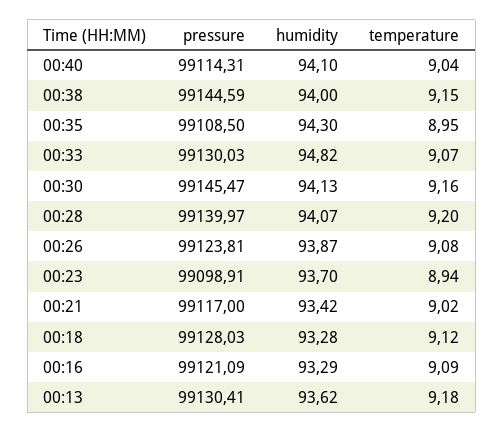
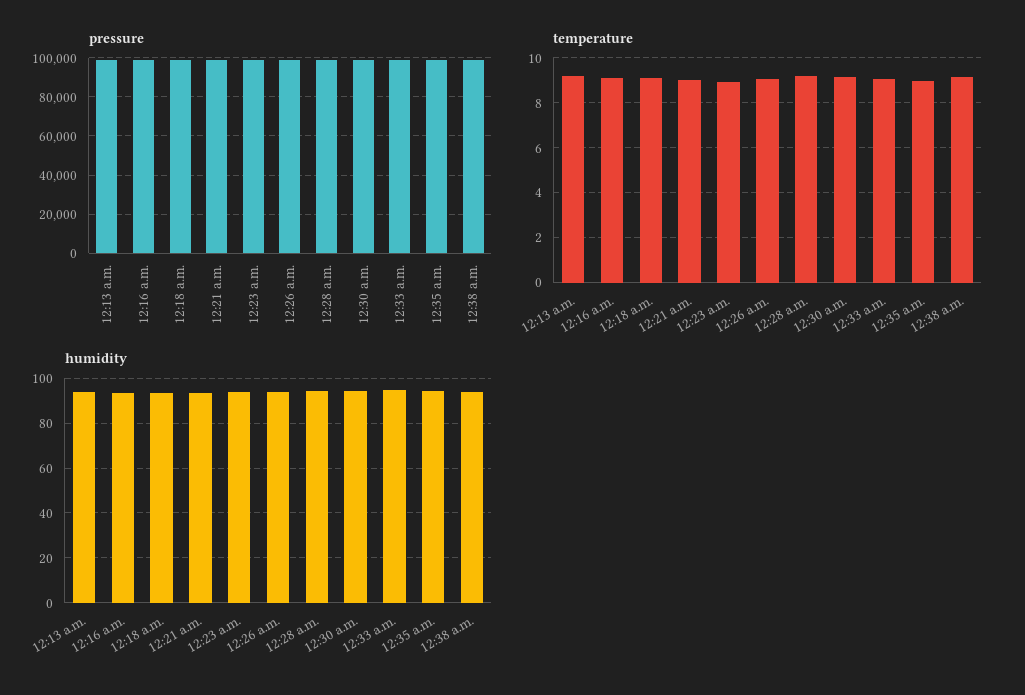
  {
    "pressure": {
-     "00:40": 99114.31,
      "00:38": 99144.59,
      "00:35": 99108.5,
      "00:33": 99130.03,
      "00:30": 99145.47,
      "00:28": 99139.97,
      "00:26": 99123.81,
      "00:23": 99098.91,
      "00:21": 99117,
      "00:18": 99128.03,
      "00:16": 99121.09,
      "00:13": 99130.41
    },
    "humidity": {
-     "00:40": 94.1,
      "00:38": 94,
      "00:35": 94.3,
      "00:33": 94.82,
      "00:30": 94.13,
      "00:28": 94.07,
      "00:26": 93.87,
      "00:23": 93.7,
      "00:21": 93.42,
      "00:18": 93.28,
      "00:16": 93.29,
      "00:13": 93.62
    },
    "temperature": {
-     "00:40": 9.04,
      "00:38": 9.15,
      "00:35": 8.95,
      "00:33": 9.07,
      "00:30": 9.16,
      "00:28": 9.2,
      "00:26": 9.08,
      "00:23": 8.94,
      "00:21": 9.02,
      "00:18": 9.12,
      "00:16": 9.09,
      "00:13": 9.18
    }
  }

